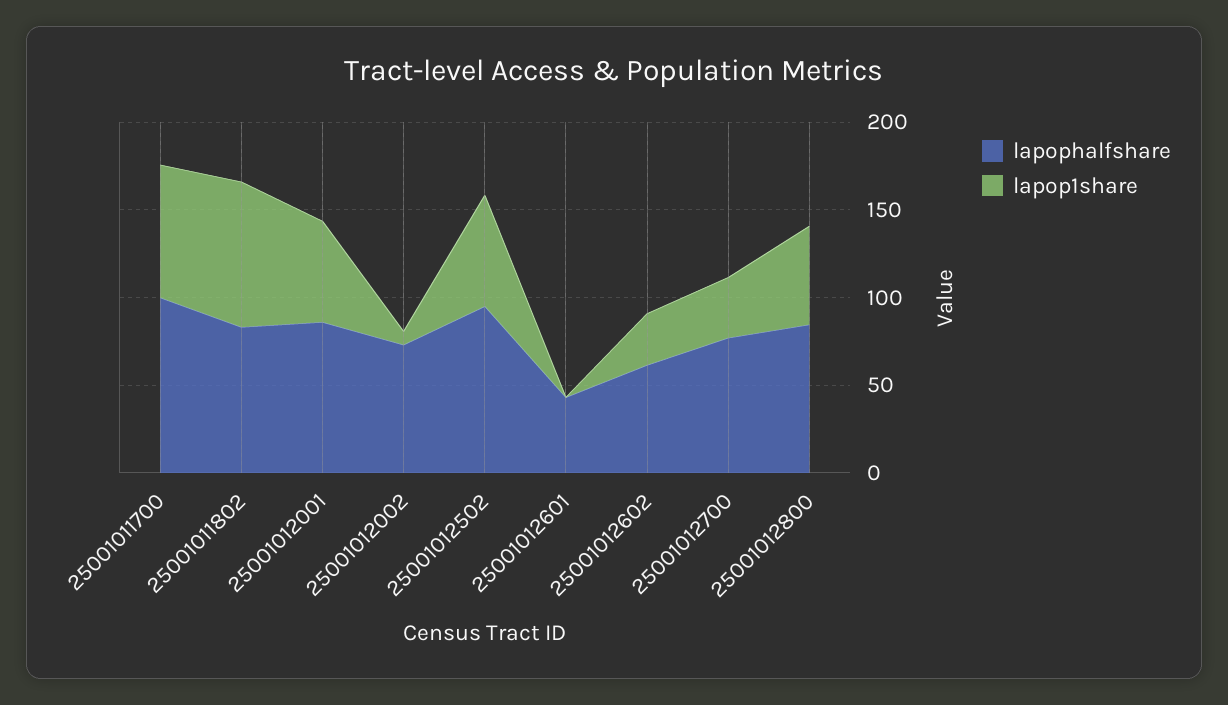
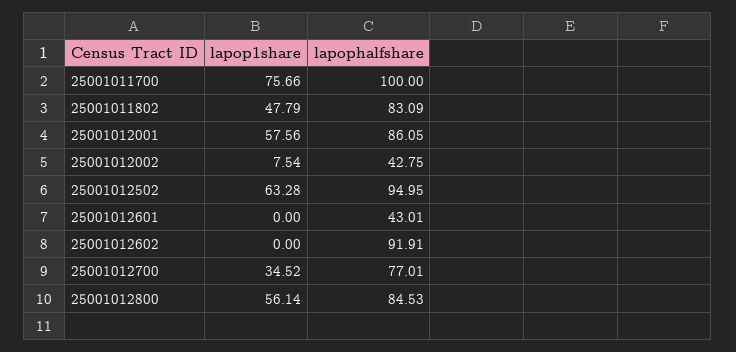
  {
    "lapophalfshare": {
      "25001011700": 100,
      "25001011802": 83.09,
      "25001012001": 86.05,
-     "25001012002": 70,
+     "25001012002": 42.75,
      "25001012502": 94.95,
      "25001012601": 43.01,
-     "25001012602": 60,
+     "25001012602": 91.91,
      "25001012700": 77.01,
      "25001012800": 84.53
    },
    "lapop1share": {
      "25001011700": 75.66,
-     "25001011802": 80,
+     "25001011802": 47.79,
      "25001012001": 57.56,
      "25001012002": 7.54,
      "25001012502": 63.28,
      "25001012601": 0,
-     "25001012602": 30,
+     "25001012602": 0,
      "25001012700": 34.52,
      "25001012800": 56.14
    }
  }

